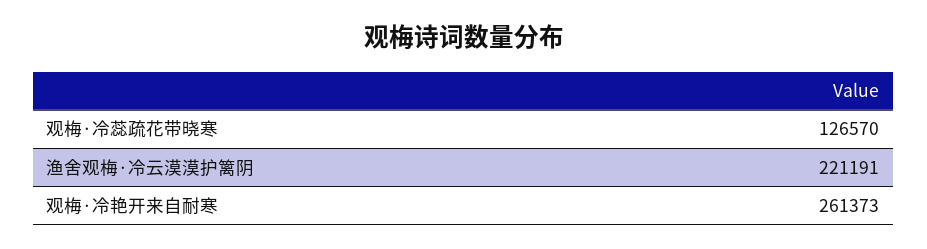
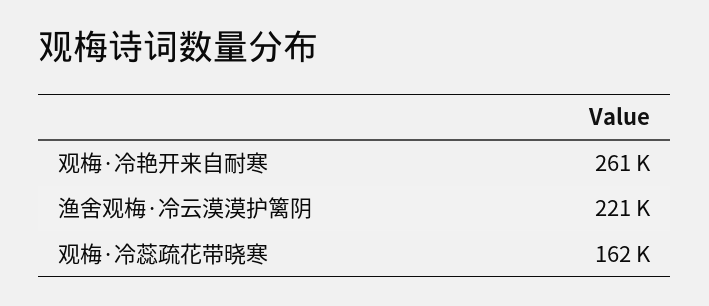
  {
-   "观梅·冷蕊疏花带晓寒": 126570,
+   "观梅·冷蕊疏花带晓寒": 162000,
    "渔舍观梅·冷云漠漠护篱阴": 221191,
    "观梅·冷艳开来自耐寒": 261373
  }

